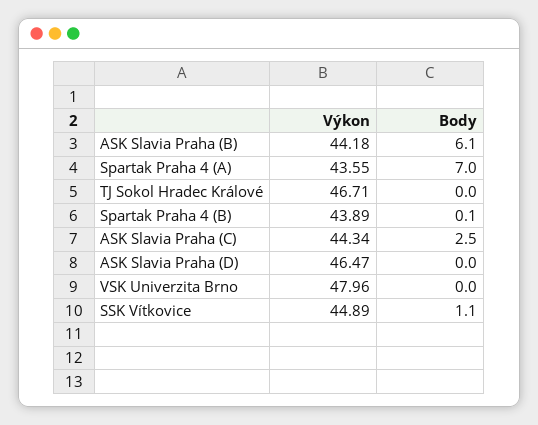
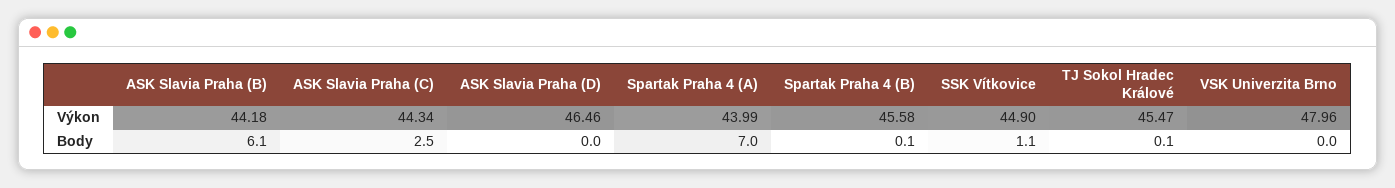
  {
    "Výkon": {
      "ASK Slavia Praha (B)": 44.18,
-     "Spartak Praha 4 (A)": 43.55,
+     "Spartak Praha 4 (A)": 43.99,
-     "TJ Sokol Hradec Králové": 46.71,
+     "TJ Sokol Hradec Králové": 45.47,
-     "Spartak Praha 4 (B)": 43.89,
+     "Spartak Praha 4 (B)": 45.58,
      "ASK Slavia Praha (C)": 44.34,
-     "ASK Slavia Praha (D)": 46.47,
+     "ASK Slavia Praha (D)": 46.46,
      "VSK Univerzita Brno": 47.96,
-     "SSK Vítkovice": 44.89
+     "SSK Vítkovice": 44.9
    },
    "Body": {
      "ASK Slavia Praha (B)": 6.1,
      "Spartak Praha 4 (A)": 7,
-     "TJ Sokol Hradec Králové": 0,
+     "TJ Sokol Hradec Králové": 0.1,
      "Spartak Praha 4 (B)": 0.1,
      "ASK Slavia Praha (C)": 2.5,
      "ASK Slavia Praha (D)": 0,
      "VSK Univerzita Brno": 0,
      "SSK Vítkovice": 1.1
    }
  }

